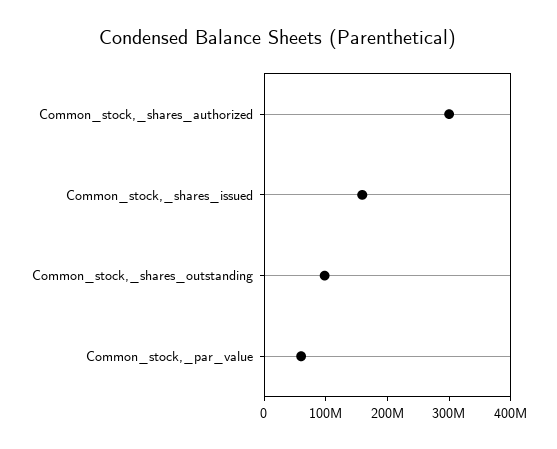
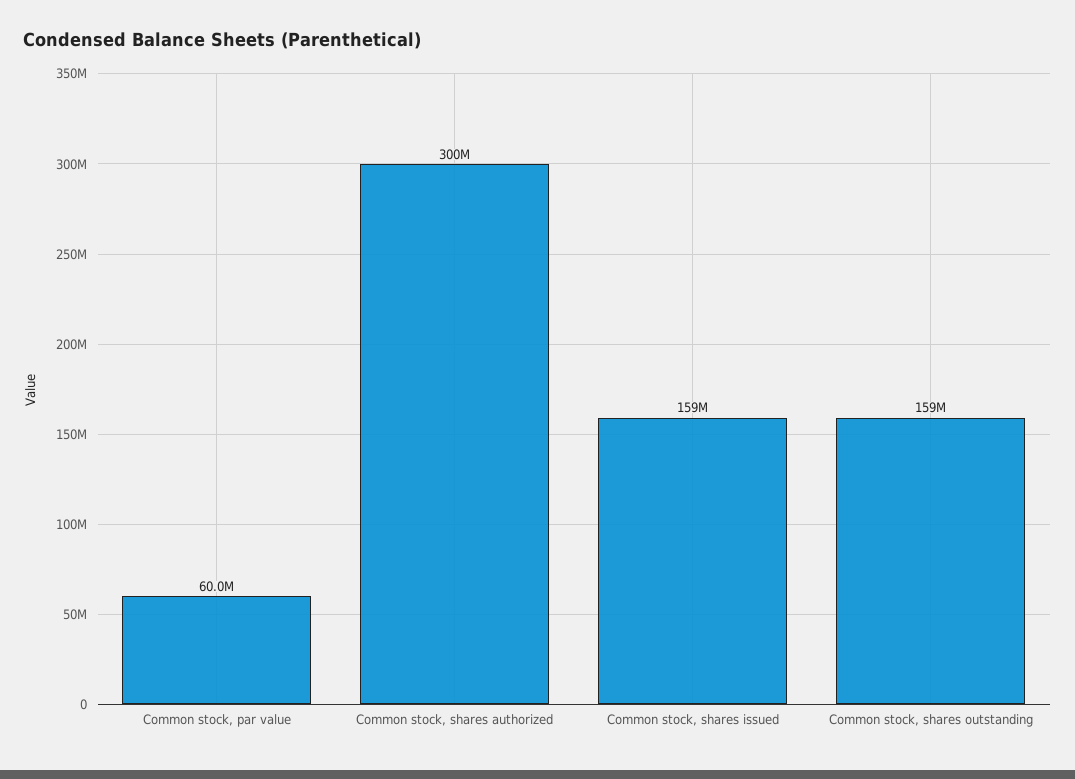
  {
    "Common_stock,_shares_authorized": 300000000,
    "Common_stock,_shares_issued": 159000000,
-   "Common_stock,_shares_outstanding": 100000000,
+   "Common_stock,_shares_outstanding": 159000000,
    "Common_stock,_par_value": 60000000
  }

